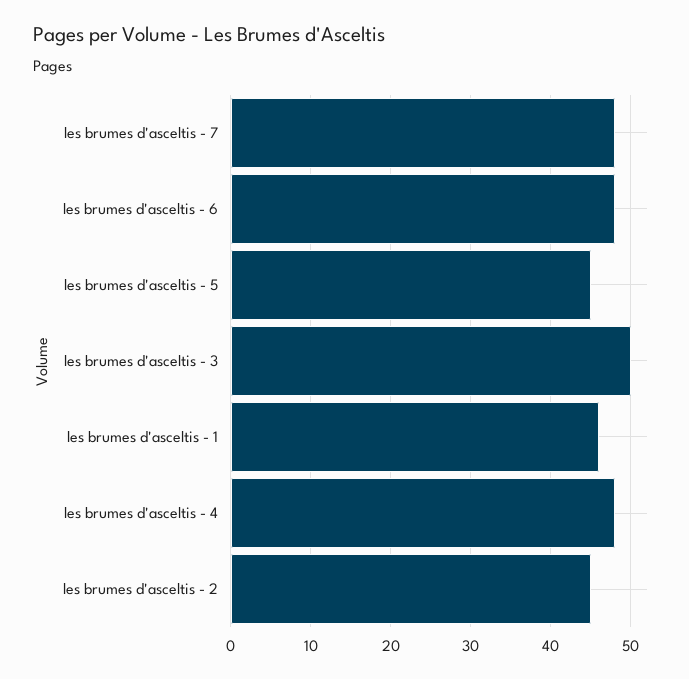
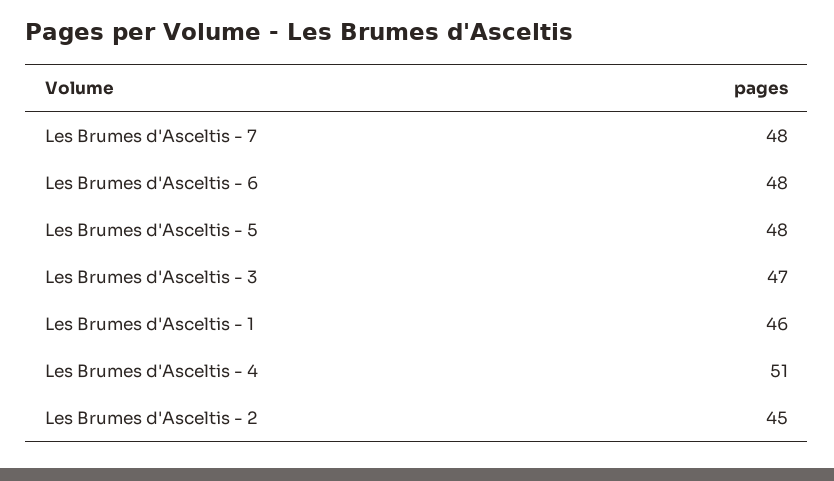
  {
    "les brumes d'asceltis - 7": 48,
    "les brumes d'asceltis - 6": 48,
-   "les brumes d'asceltis - 5": 45,
+   "les brumes d'asceltis - 5": 48,
-   "les brumes d'asceltis - 3": 50,
+   "les brumes d'asceltis - 3": 47,
    "les brumes d'asceltis - 1": 46,
-   "les brumes d'asceltis - 4": 48,
+   "les brumes d'asceltis - 4": 51,
    "les brumes d'asceltis - 2": 45
  }

